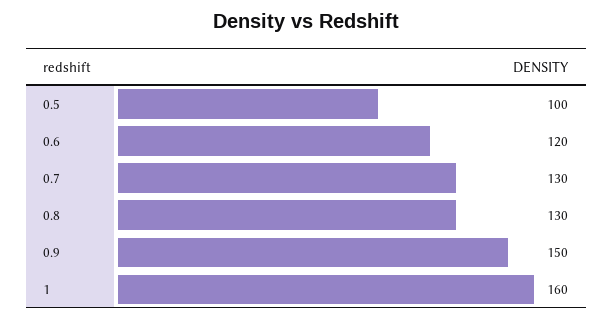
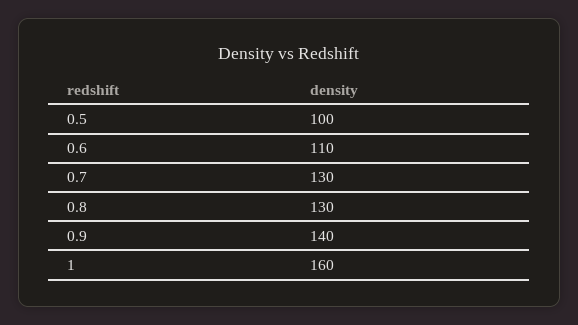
  {
    "0.5": 100,
-   "0.6": 120,
+   "0.6": 110,
    "0.7": 130,
    "0.8": 130,
-   "0.9": 150,
+   "0.9": 140,
    "1": 160
  }

